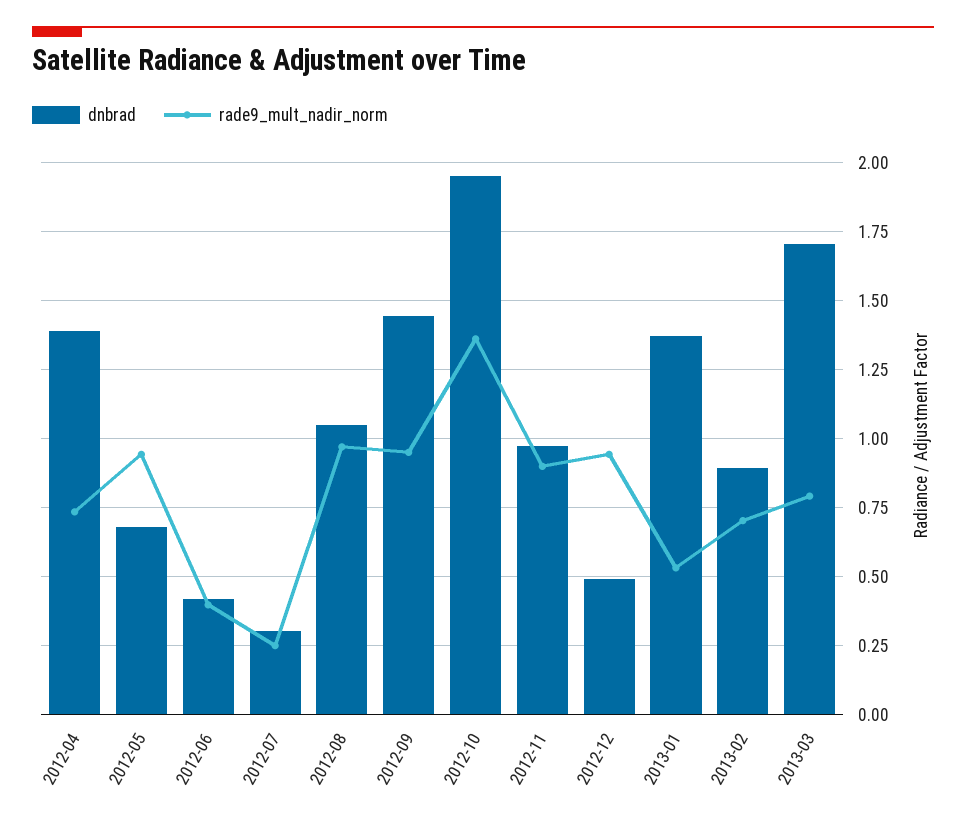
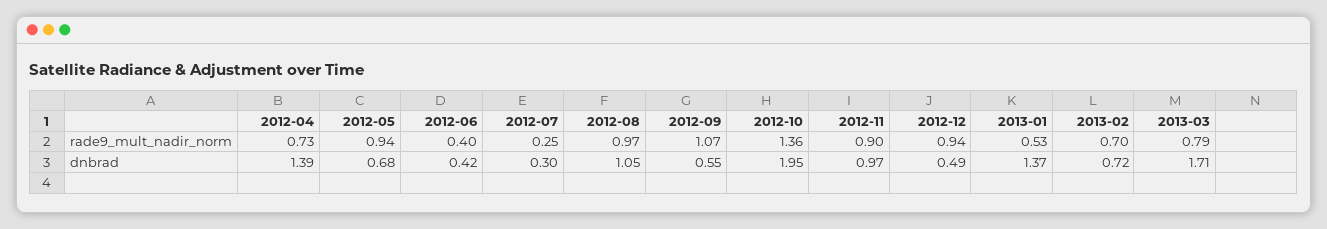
  {
    "dnbrad": {
      "2012-04": 1.39,
      "2012-05": 0.68,
      "2012-06": 0.42,
      "2012-07": 0.3,
      "2012-08": 1.05,
-     "2012-09": 1.45,
+     "2012-09": 0.55,
      "2012-10": 1.95,
      "2012-11": 0.97,
      "2012-12": 0.49,
      "2013-01": 1.37,
-     "2013-02": 0.9,
+     "2013-02": 0.72,
      "2013-03": 1.71
    },
    "rade9_mult_nadir_norm": {
      "2012-04": 0.73,
      "2012-05": 0.94,
      "2012-06": 0.4,
      "2012-07": 0.25,
      "2012-08": 0.97,
-     "2012-09": 0.95,
+     "2012-09": 1.07,
      "2012-10": 1.36,
      "2012-11": 0.9,
      "2012-12": 0.94,
      "2013-01": 0.53,
      "2013-02": 0.7,
      "2013-03": 0.79
    }
  }

